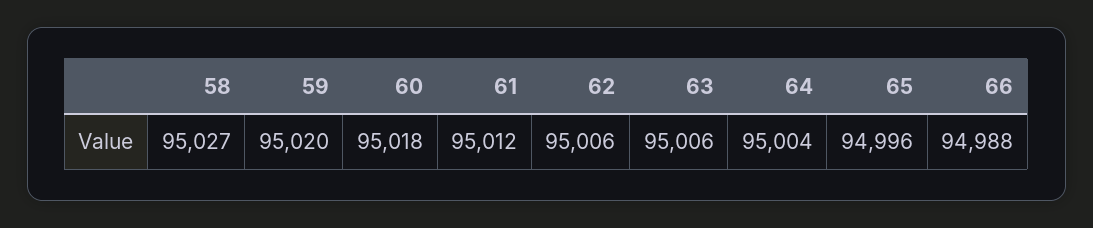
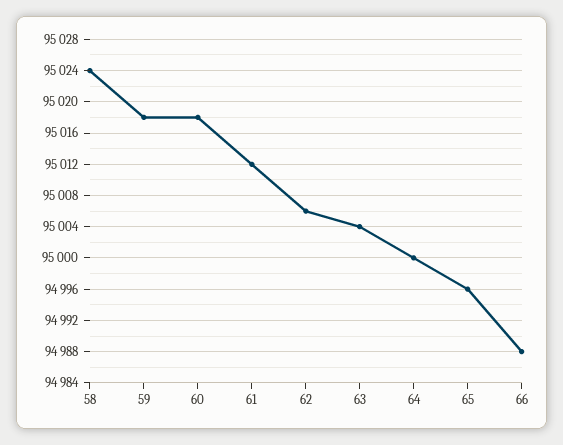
  {
-   "58": 95027,
+   "58": 95024,
-   "59": 95020,
+   "59": 95018,
    "60": 95018,
    "61": 95012,
    "62": 95006,
-   "63": 95006,
+   "63": 95004,
-   "64": 95004,
+   "64": 95000,
    "65": 94996,
    "66": 94988
  }

